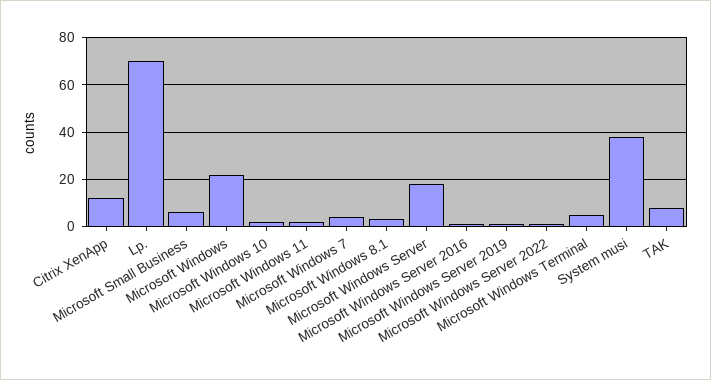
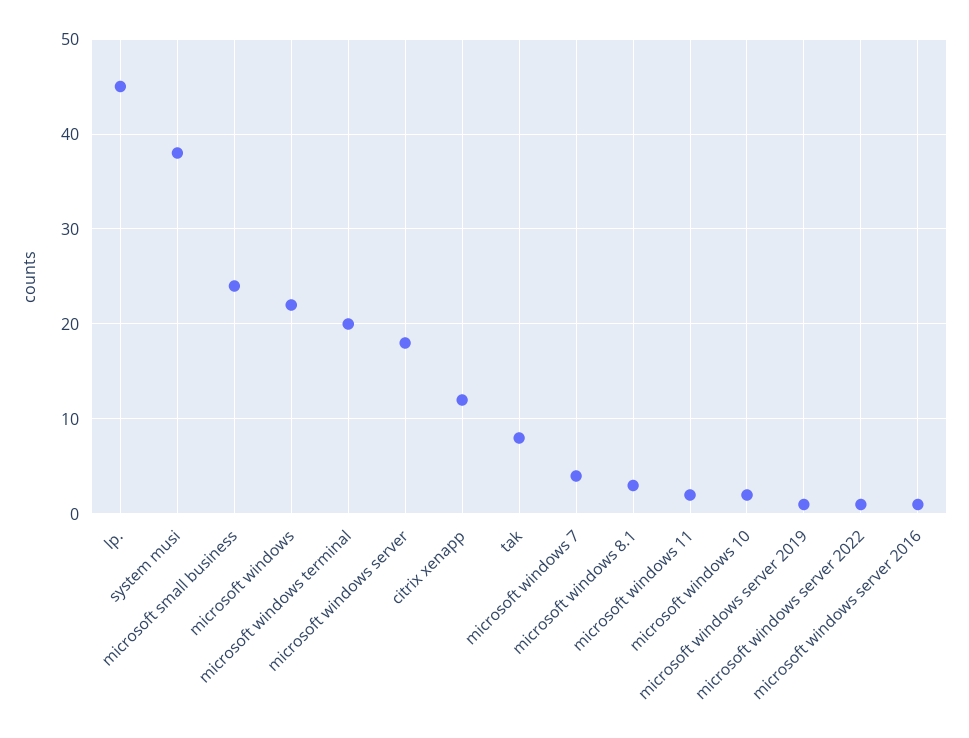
  {
    "Citrix XenApp": 12,
-   "Lp.": 70,
+   "Lp.": 45,
-   "Microsoft Small Business": 5,
+   "Microsoft Small Business": 24,
    "Microsoft Windows": 22,
    "Microsoft Windows 10": 2,
    "Microsoft Windows 11": 2,
    "Microsoft Windows 7": 4,
    "Microsoft Windows 8.1": 3,
    "Microsoft Windows Server": 18,
    "Microsoft Windows Server 2016": 1,
    "Microsoft Windows Server 2019": 1,
    "Microsoft Windows Server 2022": 1,
-   "Microsoft Windows Terminal": 5,
+   "Microsoft Windows Terminal": 20,
    "System musi": 38,
    "TAK": 8
  }

